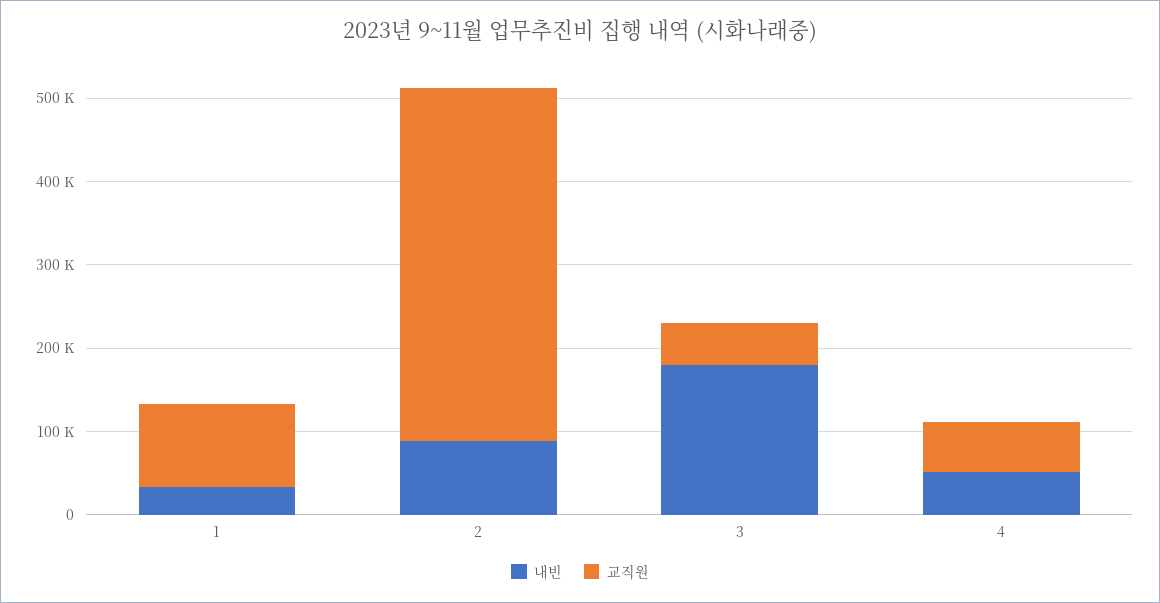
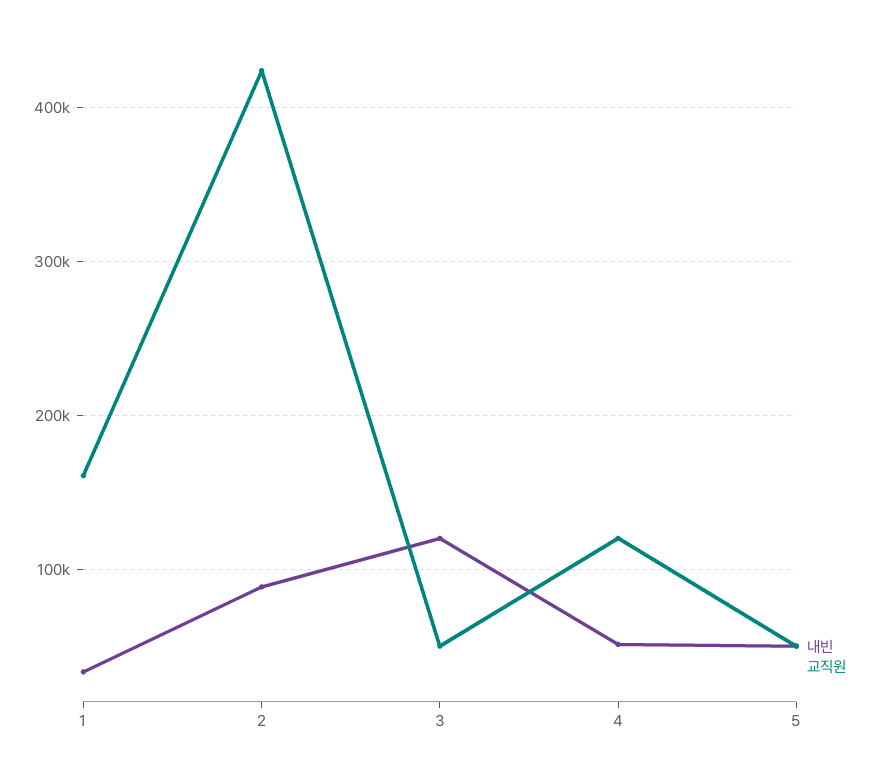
  {
    "내빈": {
      "1": 30000,
      "2": 90000,
-     "3": 180000,
+     "3": 120000,
-     "4": 50000
+     "4": 50000,
+     "5": 50000
    },
    "교직원": {
-     "1": 100000,
+     "1": 160000,
      "2": 420000,
      "3": 50000,
-     "4": 60000
+     "4": 120000,
+     "5": 50000
    }
  }

